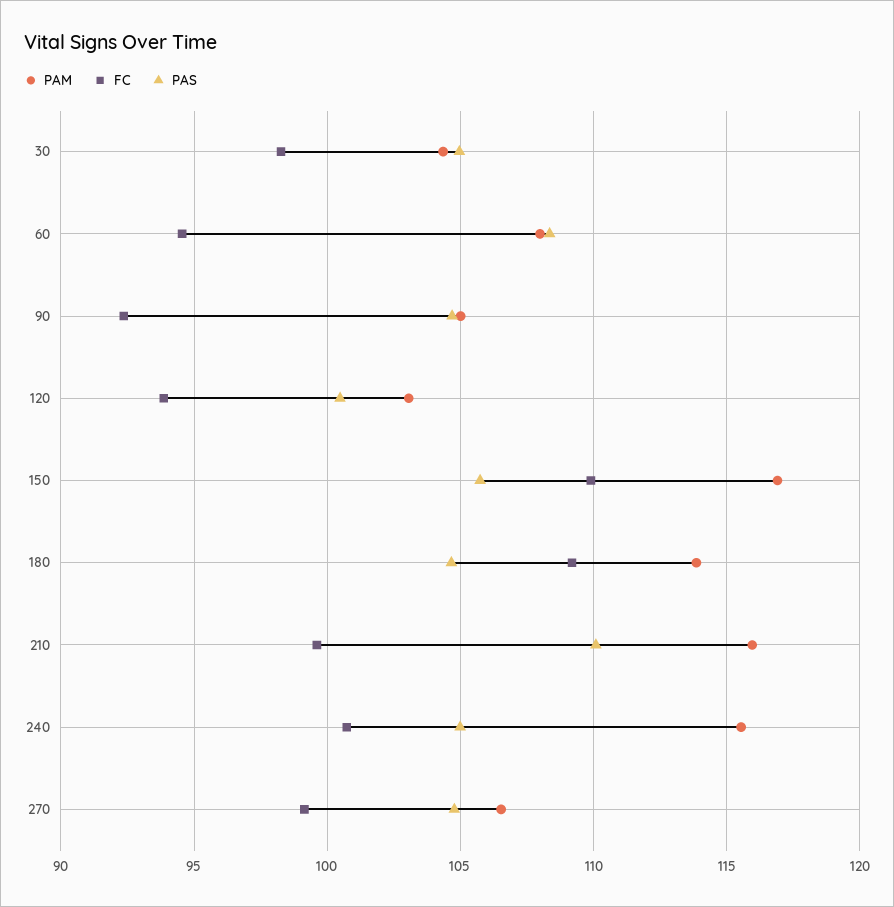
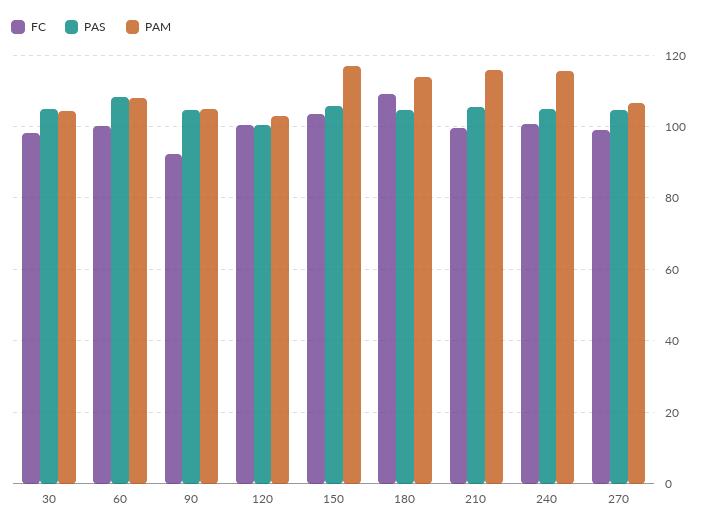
  {
    "PAM": {
      "30": 104.5,
      "60": 108,
      "90": 105,
      "120": 103,
      "150": 117,
      "180": 114,
      "210": 116,
      "240": 115.5,
      "270": 106.5
    },
    "FC": {
      "30": 98.5,
-     "60": 94.5,
+     "60": 100,
      "90": 92.5,
-     "120": 94,
+     "120": 100,
-     "150": 110,
+     "150": 104,
      "180": 109,
      "210": 99.5,
      "240": 100.5,
      "270": 99
    },
    "PAS": {
      "30": 105,
      "60": 108.5,
      "90": 104.5,
      "120": 100.5,
      "150": 105.5,
      "180": 104.5,
-     "210": 110,
+     "210": 106,
      "240": 105,
      "270": 105
    }
  }

